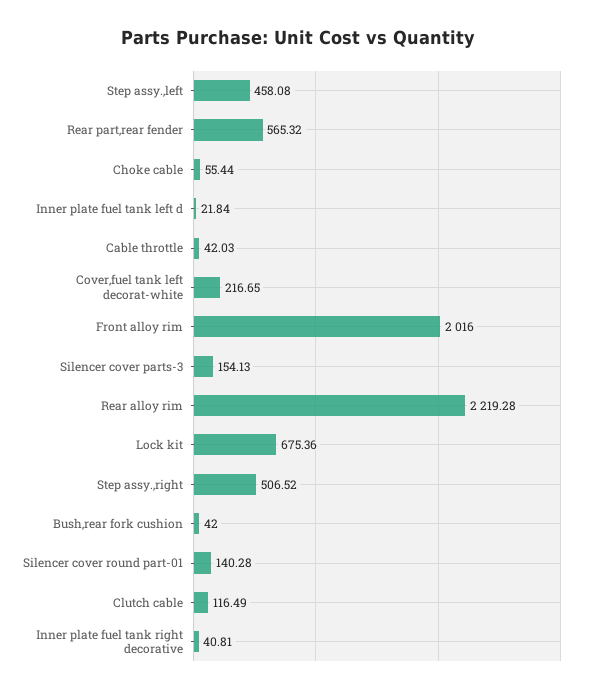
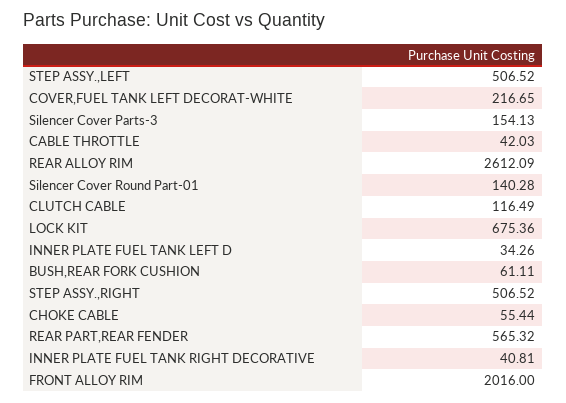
  {
-   "Step assy.,left": 458.08,
+   "Step assy.,left": 506.52,
    "Rear part,rear fender": 565.32,
    "Choke cable": 55.44,
-   "Inner plate fuel tank left d": 21.84,
+   "Inner plate fuel tank left d": 34.26,
    "Cable throttle": 42.03,
    "Cover,fuel tank left decorat-white": 216.65,
    "Front alloy rim": 2016,
    "Silencer cover parts-3": 154.13,
-   "Rear alloy rim": 2219.28,
+   "Rear alloy rim": 2612.09,
    "Lock kit": 675.36,
    "Step assy.,right": 506.52,
-   "Bush,rear fork cushion": 42,
+   "Bush,rear fork cushion": 61.11,
    "Silencer cover round part-01": 140.28,
    "Clutch cable": 116.49,
    "Inner plate fuel tank right decorative": 40.81
  }

